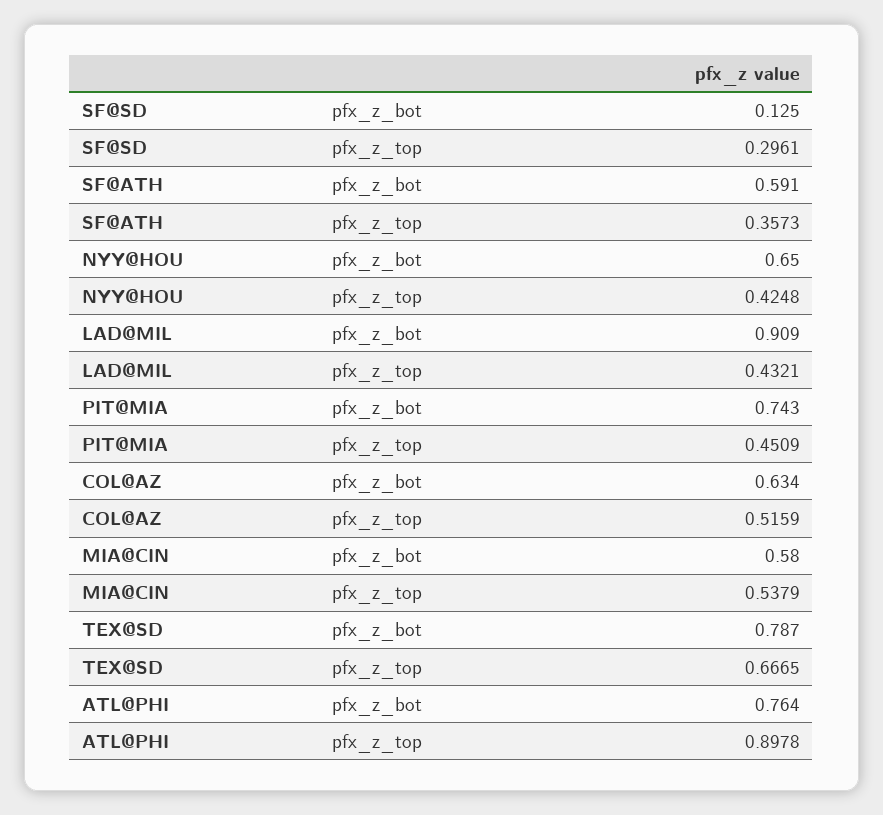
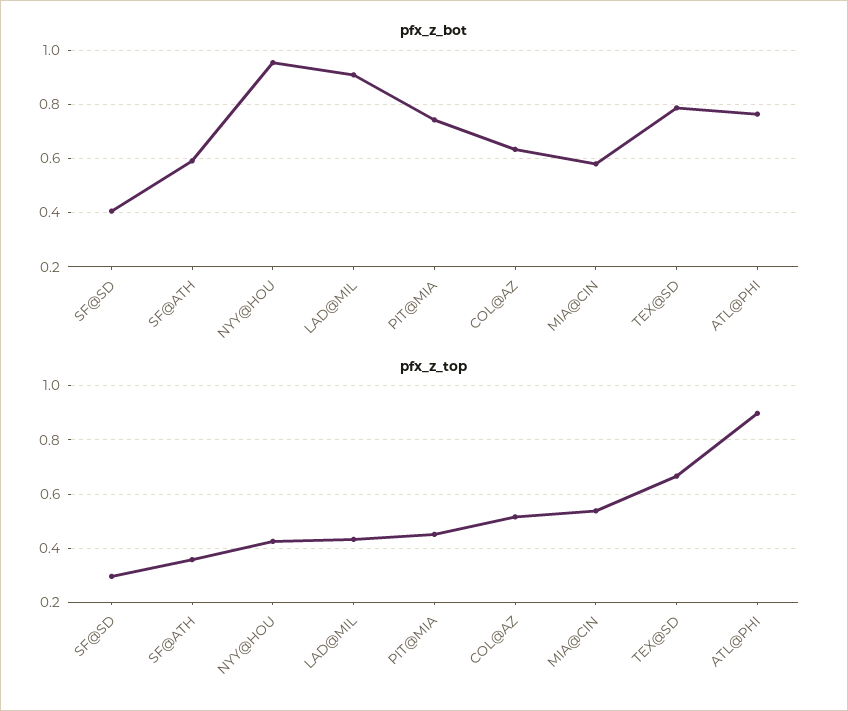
  {
    "pfx_z_bot": {
-     "SF@SD": 0.125,
+     "SF@SD": 0.4,
      "SF@ATH": 0.591,
-     "NYY@HOU": 0.65,
+     "NYY@HOU": 0.95,
      "LAD@MIL": 0.909,
      "PIT@MIA": 0.743,
      "COL@AZ": 0.634,
      "MIA@CIN": 0.58,
      "TEX@SD": 0.787,
      "ATL@PHI": 0.764
    },
    "pfx_z_top": {
      "SF@SD": 0.2961,
      "SF@ATH": 0.3573,
      "NYY@HOU": 0.4248,
      "LAD@MIL": 0.4321,
      "PIT@MIA": 0.4509,
      "COL@AZ": 0.5159,
      "MIA@CIN": 0.5379,
      "TEX@SD": 0.6665,
      "ATL@PHI": 0.8978
    }
  }

